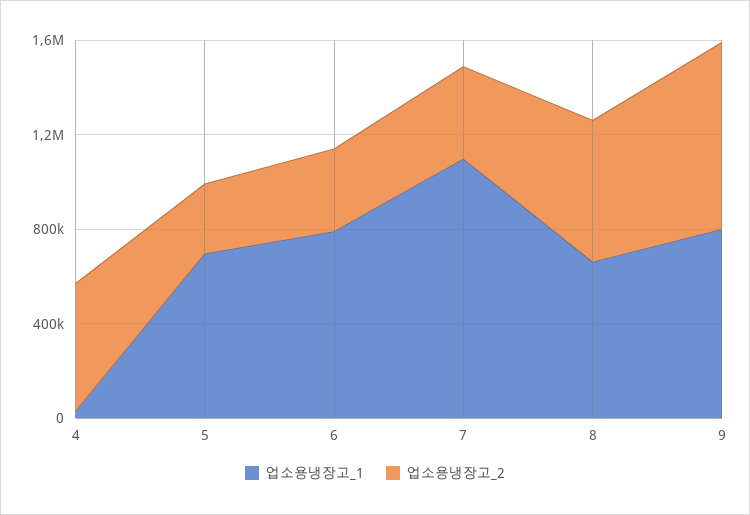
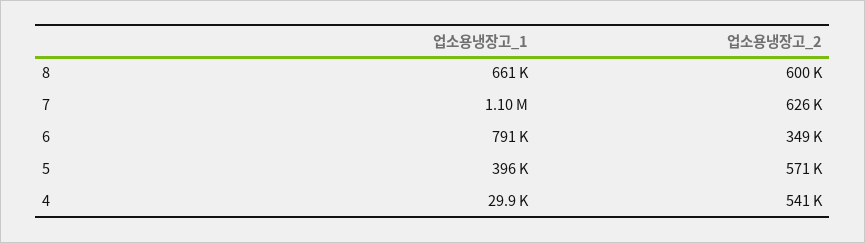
  {
    "업소용냉장고_1": {
      "4": 29900,
-     "5": 700000,
+     "5": 396000,
      "6": 791000,
      "7": 1100000,
-     "8": 661000,
+     "8": 661000
-     "9": 800000
    },
    "업소용냉장고_2": {
      "4": 541000,
-     "5": 300000,
+     "5": 571000,
      "6": 349000,
-     "7": 400000,
+     "7": 626000,
-     "8": 600000,
+     "8": 600000
-     "9": 800000
    }
  }

